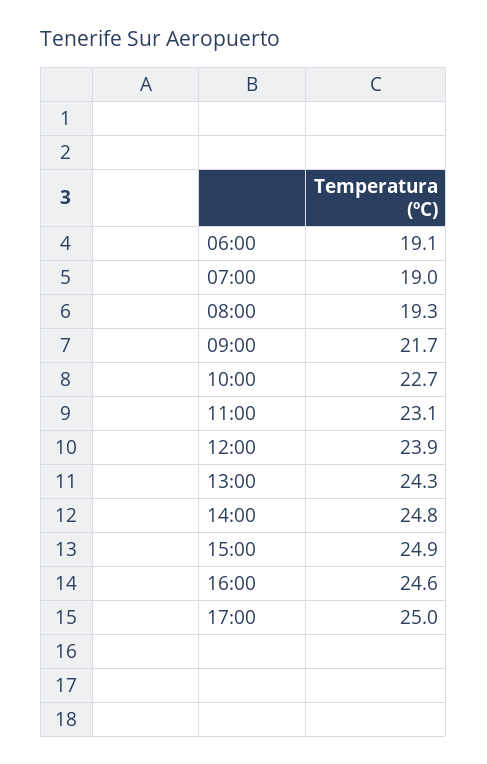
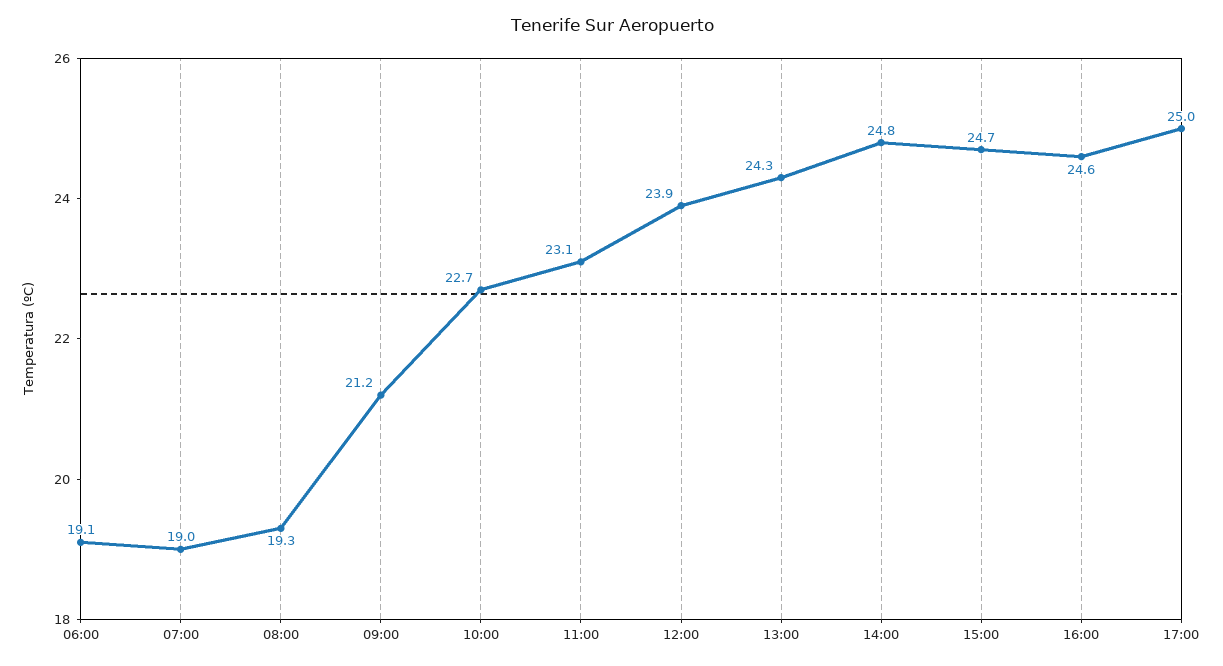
  {
    "06:00": 19.1,
    "07:00": 19,
    "08:00": 19.3,
-   "09:00": 21.7,
+   "09:00": 21.2,
    "10:00": 22.7,
    "11:00": 23.1,
    "12:00": 23.9,
    "13:00": 24.3,
    "14:00": 24.8,
-   "15:00": 24.9,
+   "15:00": 24.7,
    "16:00": 24.6,
    "17:00": 25
  }

